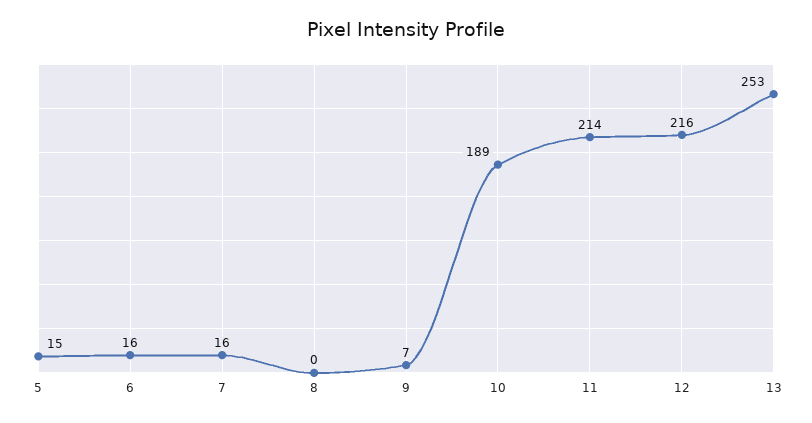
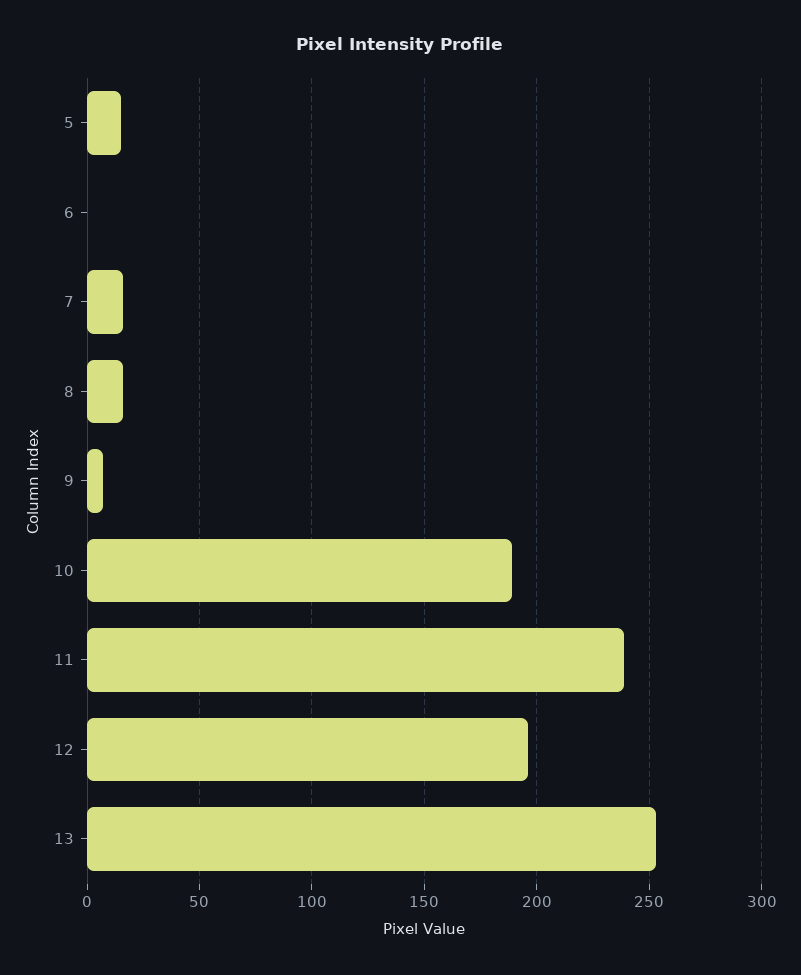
  {
    "5": 15,
-   "6": 16,
+   "6": 0,
    "7": 16,
-   "8": 0,
+   "8": 15,
    "9": 7,
    "10": 189,
-   "11": 214,
+   "11": 240,
-   "12": 216,
+   "12": 195,
    "13": 253
  }

